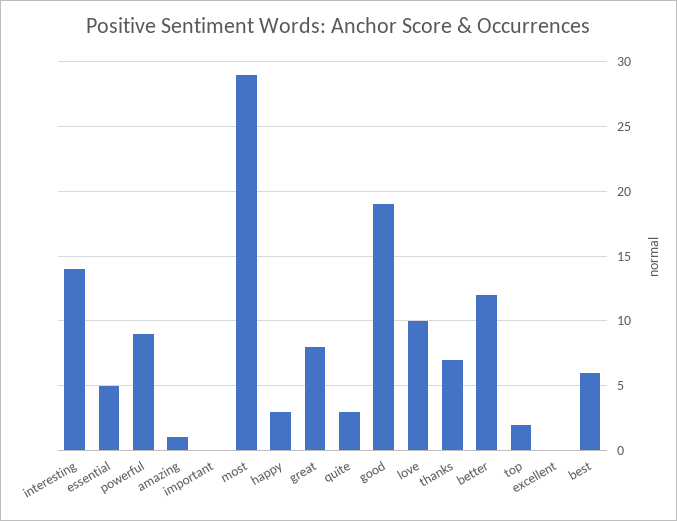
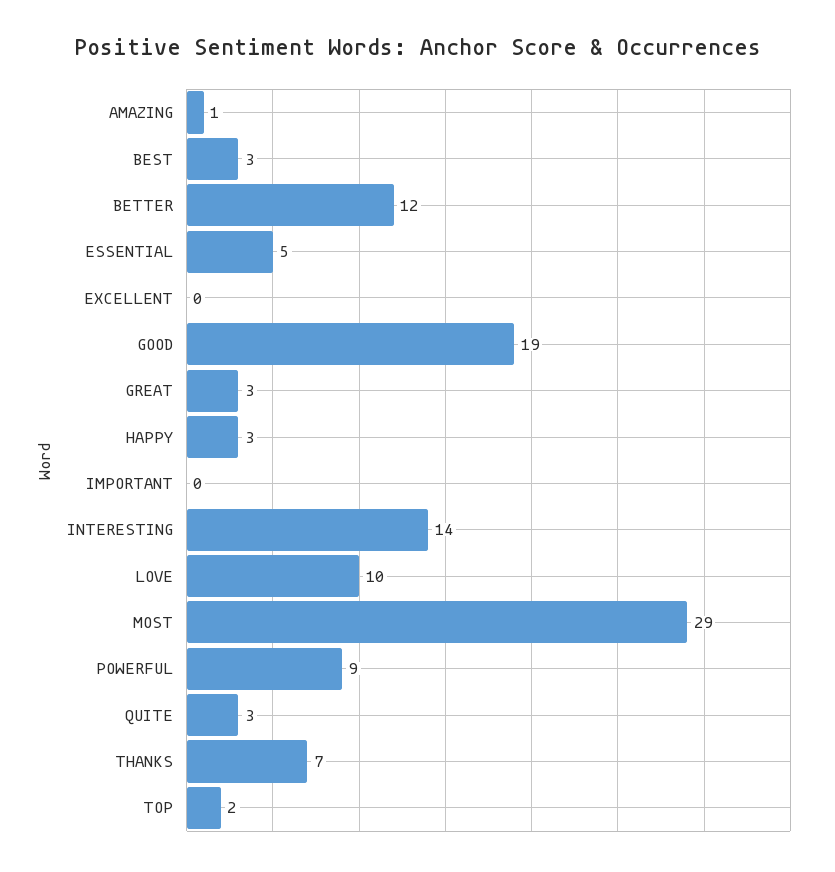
  {
    "interesting": 14,
    "essential": 5,
    "powerful": 9,
    "amazing": 1,
    "important": 0,
    "most": 29,
    "happy": 3,
-   "great": 8,
+   "great": 3,
    "quite": 3,
    "good": 19,
    "love": 10,
    "thanks": 7,
    "better": 12,
    "top": 2,
    "excellent": 0,
-   "best": 6
+   "best": 3
  }

